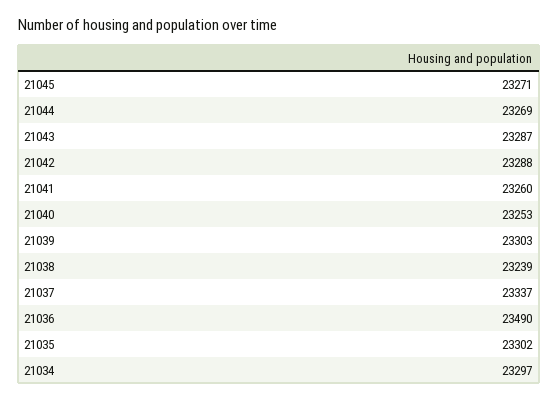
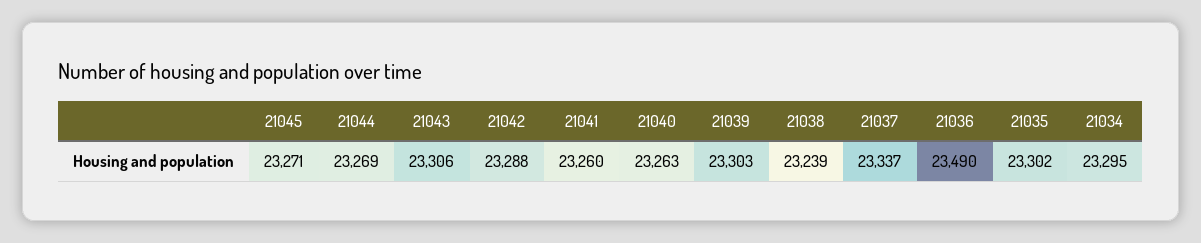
  {
    "21045": 23271,
    "21044": 23269,
-   "21043": 23287,
+   "21043": 23306,
    "21042": 23288,
    "21041": 23260,
-   "21040": 23253,
+   "21040": 23263,
    "21039": 23303,
    "21038": 23239,
    "21037": 23337,
    "21036": 23490,
    "21035": 23302,
-   "21034": 23297
+   "21034": 23295
  }

